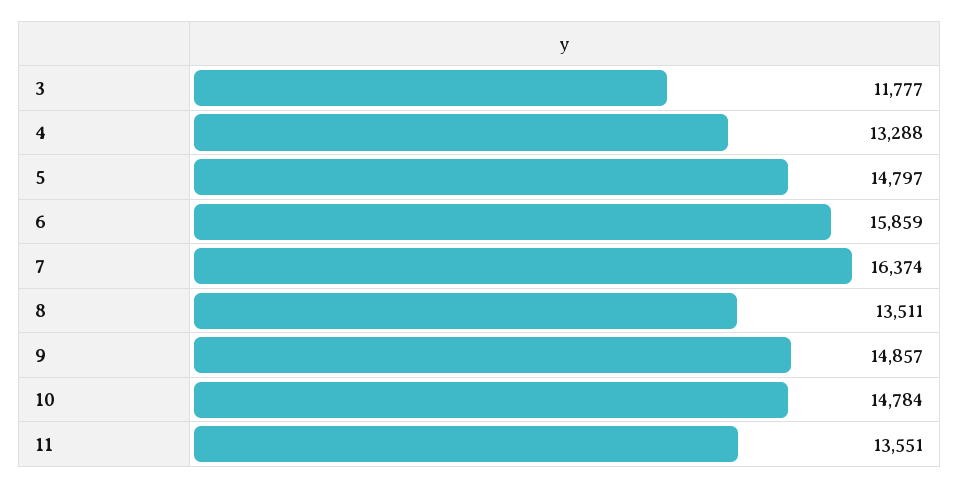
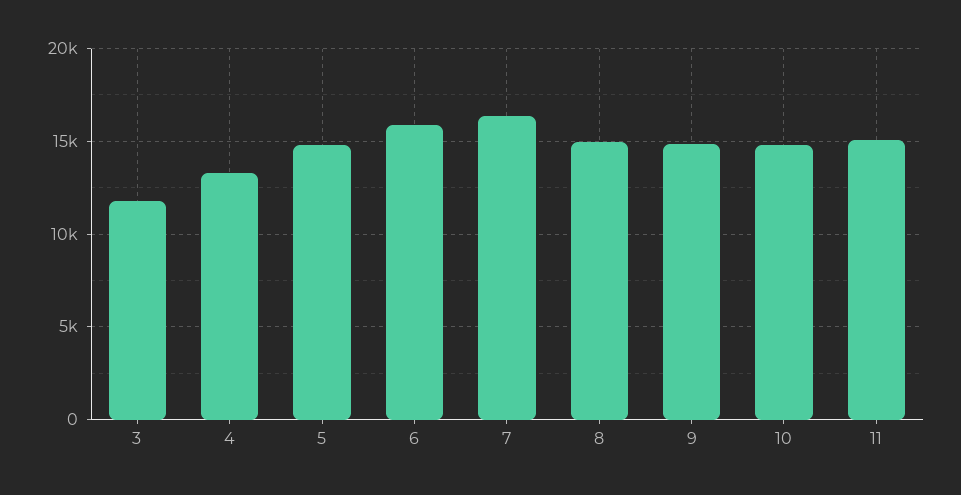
  {
    "3": 11777,
    "4": 13288,
    "5": 14797,
    "6": 15859,
    "7": 16374,
-   "8": 13511,
+   "8": 15000,
    "9": 14857,
    "10": 14784,
-   "11": 13551
+   "11": 15000
  }

